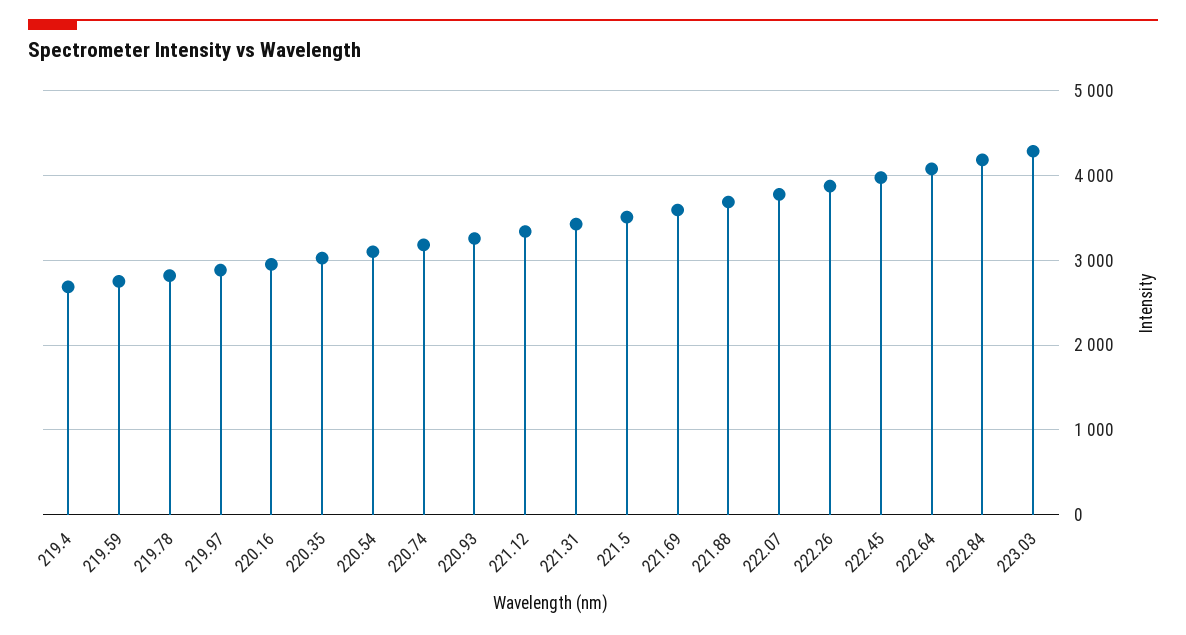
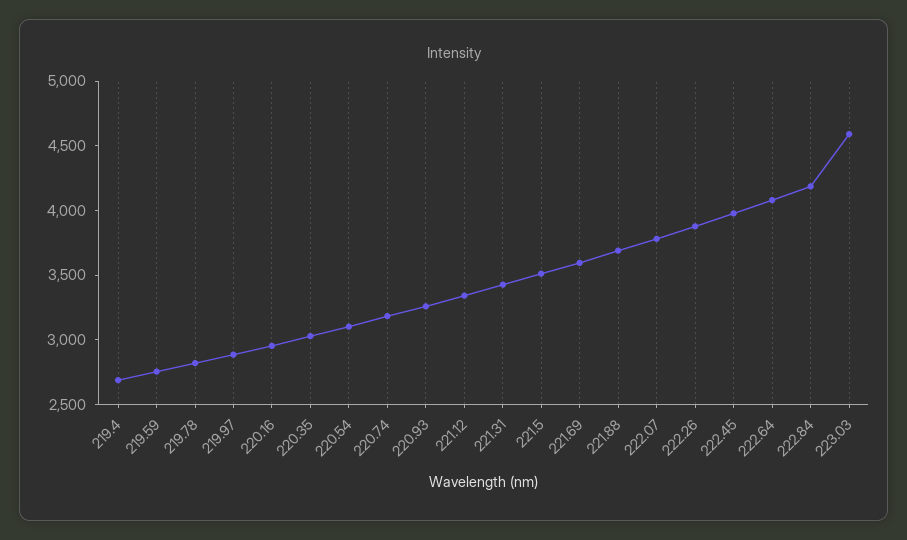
  {
    "219.4": 2700,
    "219.59": 2800,
    "219.78": 2800,
    "219.97": 2900,
    "220.16": 3000,
    "220.35": 3000,
    "220.54": 3100,
    "220.74": 3200,
    "220.93": 3300,
    "221.12": 3300,
    "221.31": 3400,
    "221.5": 3500,
    "221.69": 3600,
    "221.88": 3700,
    "222.07": 3800,
    "222.26": 3900,
    "222.45": 4000,
    "222.64": 4100,
    "222.84": 4200,
-   "223.03": 4300
+   "223.03": 4600
  }

